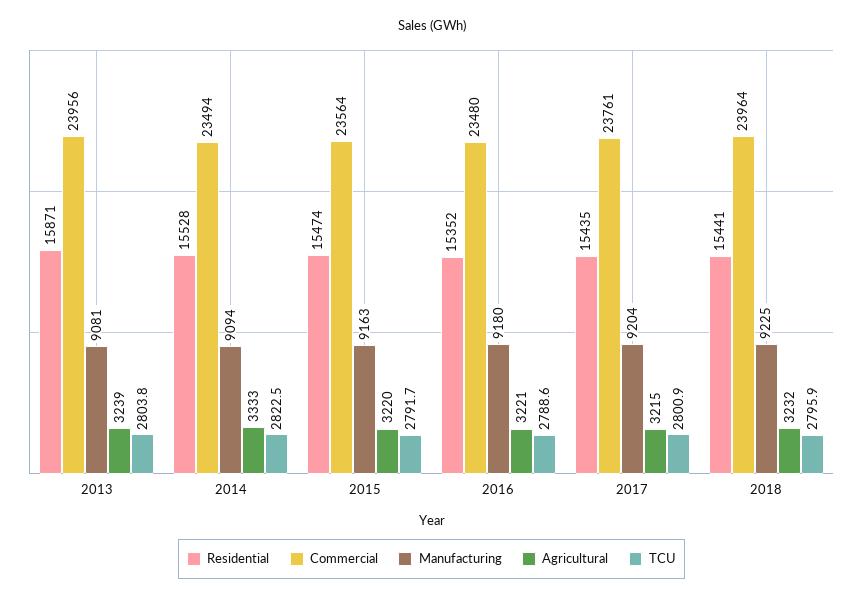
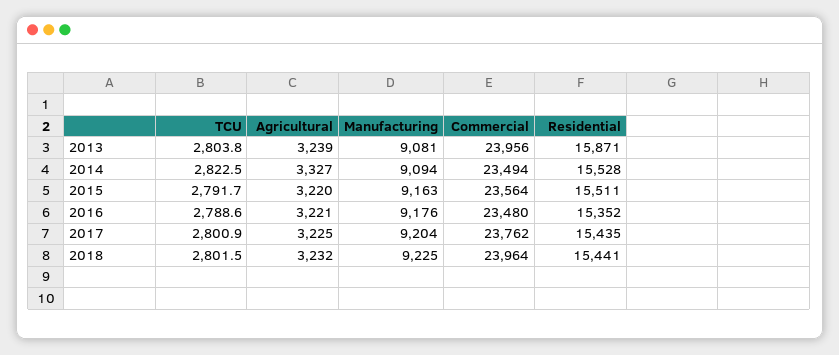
  {
    "Residential": {
      "2013": 15871,
      "2014": 15528,
-     "2015": 15474,
+     "2015": 15511,
      "2016": 15352,
      "2017": 15435,
      "2018": 15441
    },
    "Commercial": {
      "2013": 23956,
      "2014": 23494,
      "2015": 23564,
      "2016": 23480,
-     "2017": 23761,
+     "2017": 23762,
      "2018": 23964
    },
    "Manufacturing": {
      "2013": 9081,
      "2014": 9094,
      "2015": 9163,
-     "2016": 9180,
+     "2016": 9176,
      "2017": 9204,
      "2018": 9225
    },
    "Agricultural": {
      "2013": 3239,
-     "2014": 3333,
+     "2014": 3327,
      "2015": 3220,
      "2016": 3221,
-     "2017": 3215,
+     "2017": 3225,
      "2018": 3232
    },
    "TCU": {
      "2013": 2803.8,
      "2014": 2822.5,
      "2015": 2791.7,
      "2016": 2788.6,
      "2017": 2800.9,
-     "2018": 2795.9
+     "2018": 2801.5
    }
  }

